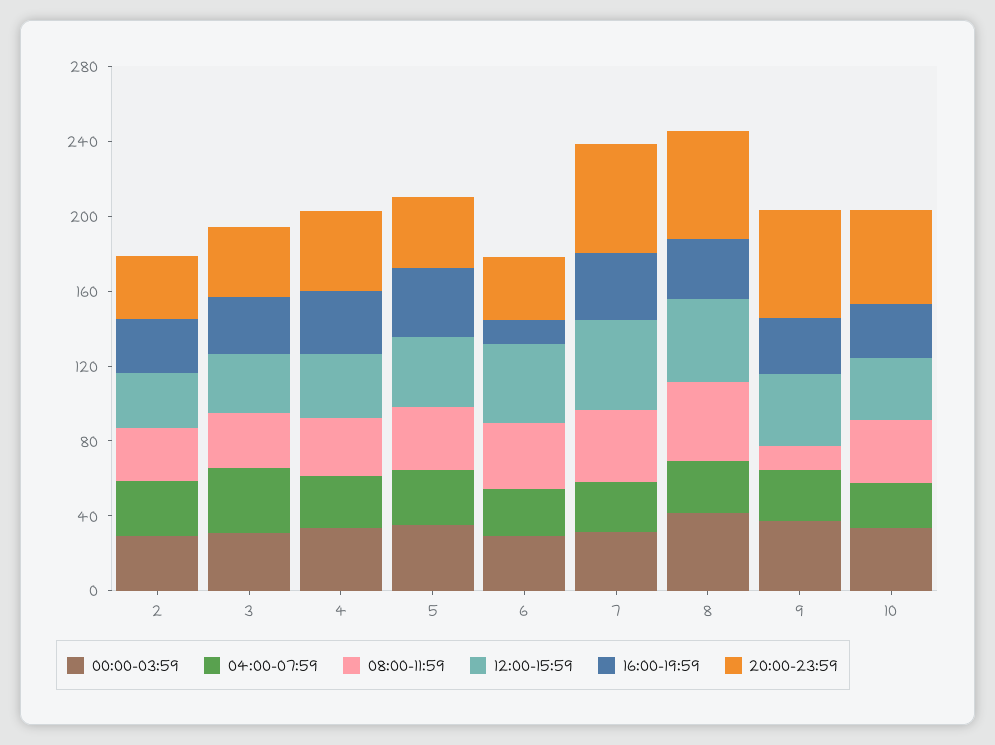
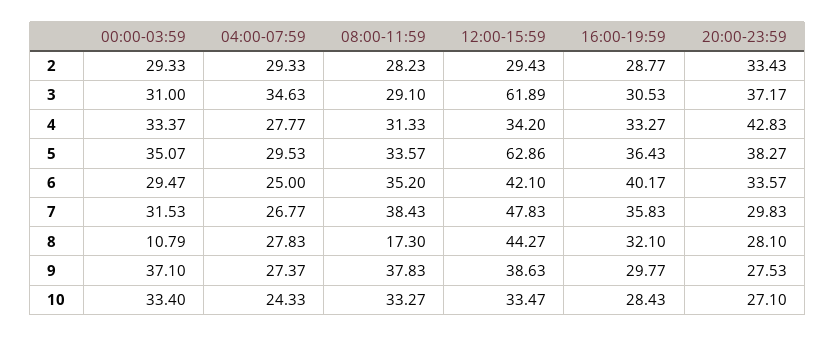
  {
    "00:00-03:59": {
      "2": 29.33,
      "3": 31,
      "4": 33.37,
      "5": 35.07,
      "6": 29.47,
      "7": 31.53,
-     "8": 40,
+     "8": 10.79,
      "9": 37.1,
      "10": 33.4
    },
    "04:00-07:59": {
      "2": 29.33,
      "3": 34.63,
      "4": 27.77,
      "5": 29.53,
      "6": 25,
      "7": 26.77,
      "8": 27.83,
      "9": 27.37,
      "10": 24.33
    },
    "08:00-11:59": {
      "2": 28.23,
      "3": 29.1,
      "4": 31.33,
      "5": 33.57,
      "6": 35.2,
      "7": 38.43,
-     "8": 40,
+     "8": 17.3,
-     "9": 10,
+     "9": 37.83,
      "10": 33.27
    },
    "12:00-15:59": {
      "2": 29.43,
-     "3": 30,
+     "3": 61.89,
      "4": 34.2,
-     "5": 40,
+     "5": 62.86,
      "6": 42.1,
      "7": 47.83,
      "8": 44.27,
      "9": 38.63,
      "10": 33.47
    },
    "16:00-19:59": {
      "2": 28.77,
      "3": 30.53,
      "4": 33.27,
      "5": 36.43,
-     "6": 10,
+     "6": 40.17,
      "7": 35.83,
      "8": 32.1,
      "9": 29.77,
      "10": 28.43
    },
    "20:00-23:59": {
      "2": 33.43,
      "3": 37.17,
      "4": 42.83,
      "5": 38.27,
      "6": 33.57,
-     "7": 60,
+     "7": 29.83,
-     "8": 60,
+     "8": 28.1,
-     "9": 60,
+     "9": 27.53,
-     "10": 50
+     "10": 27.1
    }
  }

